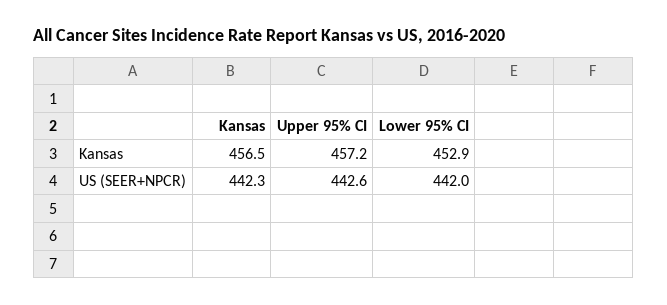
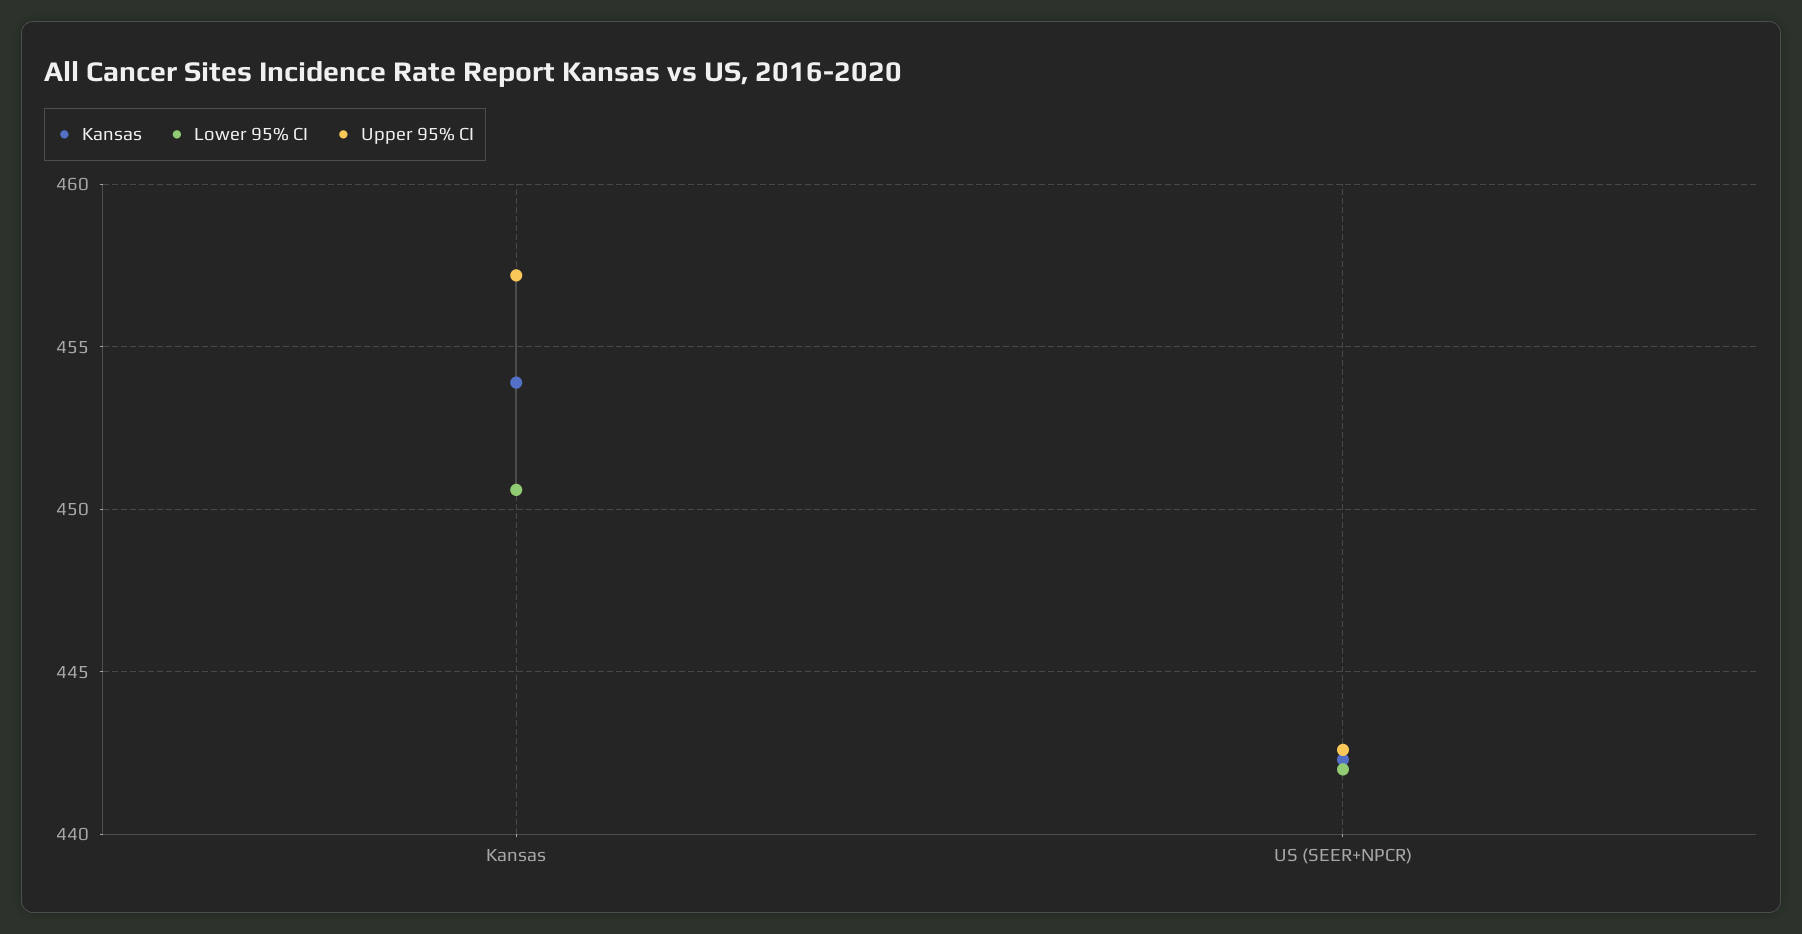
  {
    "Kansas": {
-     "Kansas": 456.5,
+     "Kansas": 454,
      "US (SEER+NPCR)": 442.3
    },
    "Upper 95% CI": {
      "Kansas": 457.2,
      "US (SEER+NPCR)": 442.6
    },
    "Lower 95% CI": {
-     "Kansas": 452.9,
+     "Kansas": 450.5,
      "US (SEER+NPCR)": 442
    }
  }

